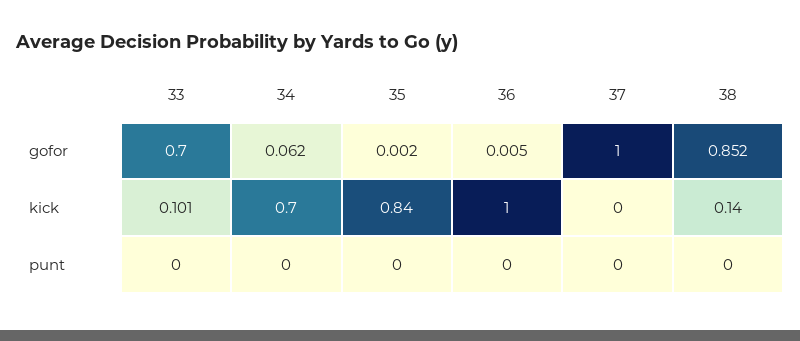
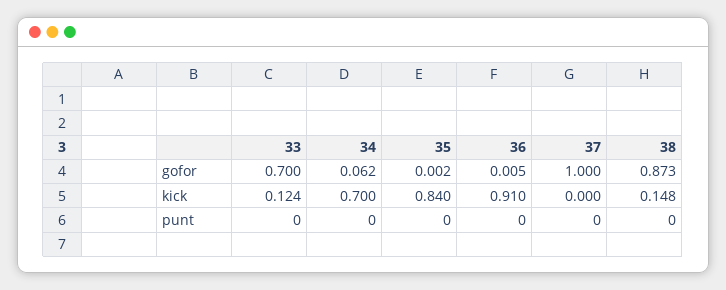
  {
    "33": {
      "gofor": 0.7,
-     "kick": 0.101,
+     "kick": 0.124,
      "punt": 0
    },
    "34": {
      "gofor": 0.062,
      "kick": 0.7,
      "punt": 0
    },
    "35": {
      "gofor": 0.002,
      "kick": 0.84,
      "punt": 0
    },
    "36": {
      "gofor": 0.005,
-     "kick": 1,
+     "kick": 0.91,
      "punt": 0
    },
    "37": {
      "gofor": 1,
      "kick": 0,
      "punt": 0
    },
    "38": {
-     "gofor": 0.852,
+     "gofor": 0.873,
-     "kick": 0.14,
+     "kick": 0.148,
      "punt": 0
    }
  }

